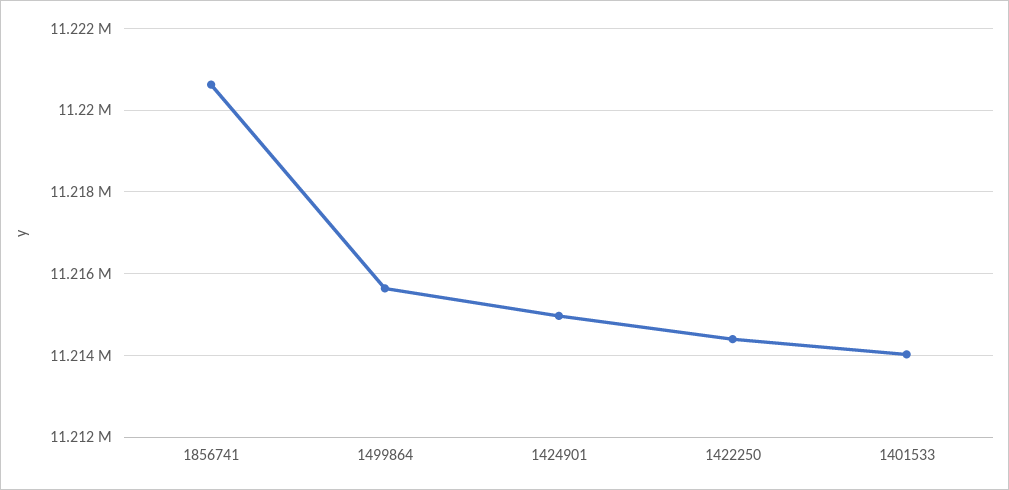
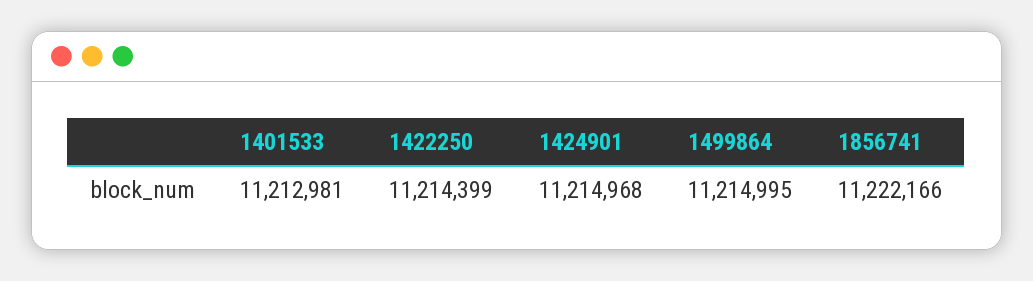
  {
-   "1856741": 11220600,
+   "1856741": 11222166,
-   "1499864": 11215600,
+   "1499864": 11214995,
    "1424901": 11214968,
    "1422250": 11214399,
-   "1401533": 11214000
+   "1401533": 11212981
  }

